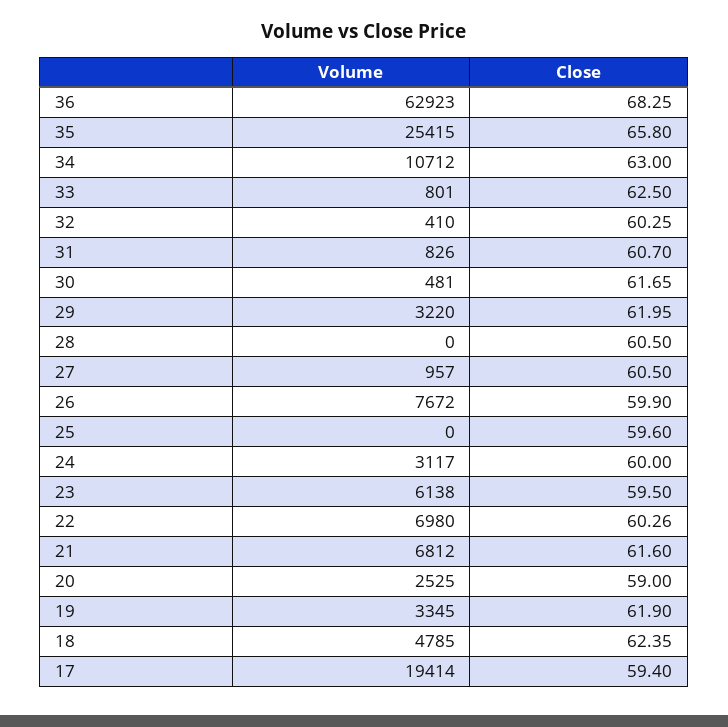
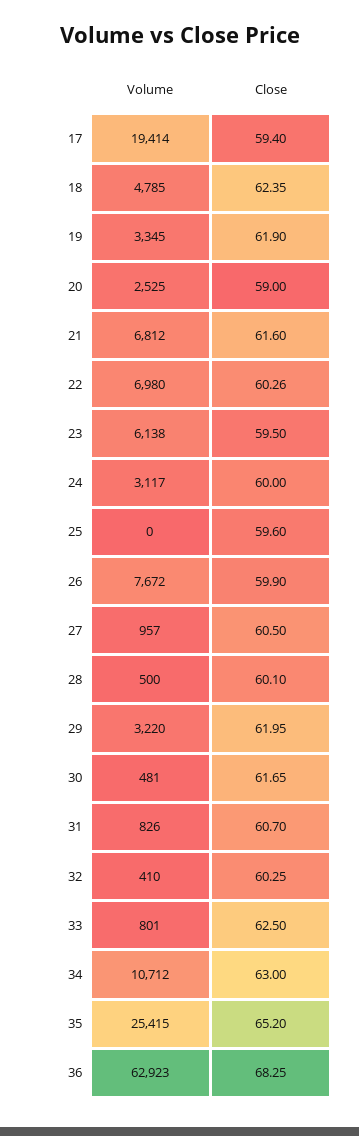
  {
    "Volume": {
      "36": 62923,
      "35": 25415,
      "34": 10712,
      "33": 801,
      "32": 410,
      "31": 826,
      "30": 481,
      "29": 3220,
-     "28": 0,
+     "28": 500,
      "27": 957,
      "26": 7672,
      "25": 0,
      "24": 3117,
      "23": 6138,
      "22": 6980,
      "21": 6812,
      "20": 2525,
      "19": 3345,
      "18": 4785,
      "17": 19414
    },
    "Close": {
      "36": 68.25,
-     "35": 65.8,
+     "35": 65.2,
      "34": 63,
      "33": 62.5,
      "32": 60.25,
      "31": 60.7,
      "30": 61.65,
      "29": 61.95,
-     "28": 60.5,
+     "28": 60.1,
      "27": 60.5,
      "26": 59.9,
      "25": 59.6,
      "24": 60,
      "23": 59.5,
      "22": 60.26,
      "21": 61.6,
      "20": 59,
      "19": 61.9,
      "18": 62.35,
      "17": 59.4
    }
  }

